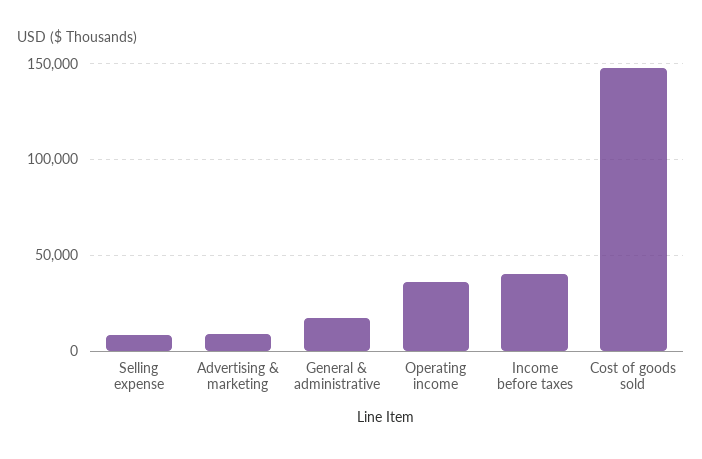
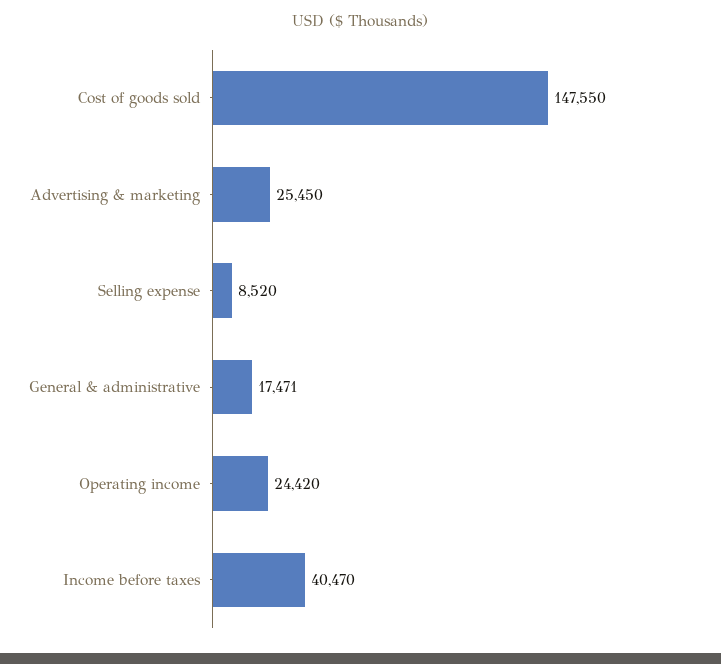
  {
    "Selling expense": 8520,
-   "Advertising & marketing": 10000,
+   "Advertising & marketing": 25450,
    "General & administrative": 17471,
-   "Operating income": 35000,
+   "Operating income": 24420,
    "Income before taxes": 40470,
    "Cost of goods sold": 147550
  }

